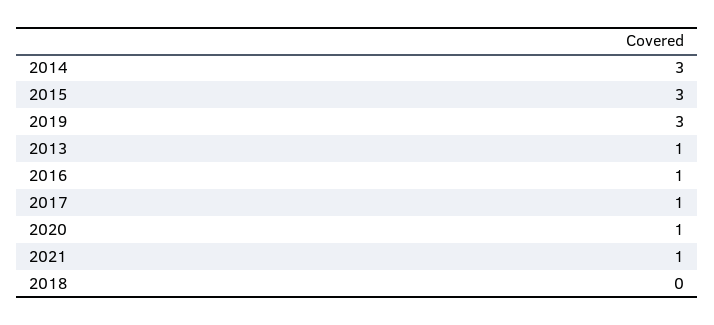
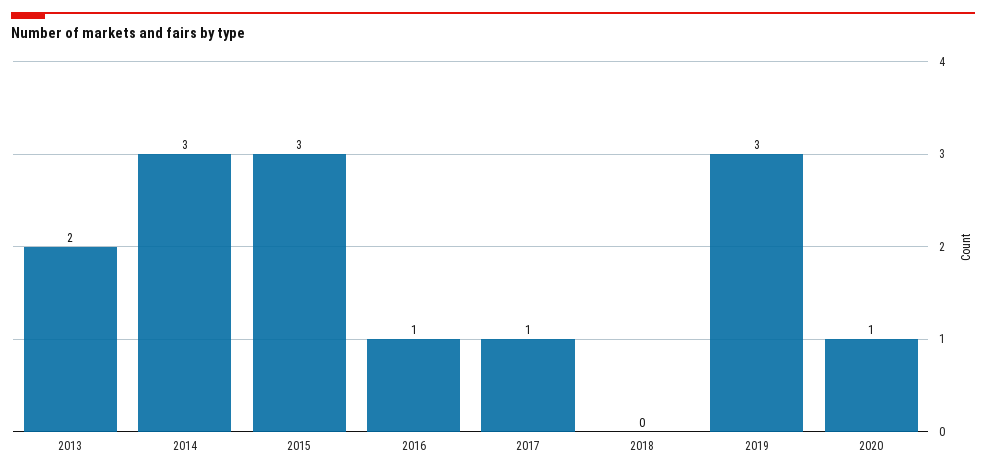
  {
    "2014": 3,
    "2015": 3,
    "2019": 3,
-   "2013": 1,
+   "2013": 2,
    "2016": 1,
    "2017": 1,
    "2020": 1,
-   "2021": 1,
    "2018": 0
  }

